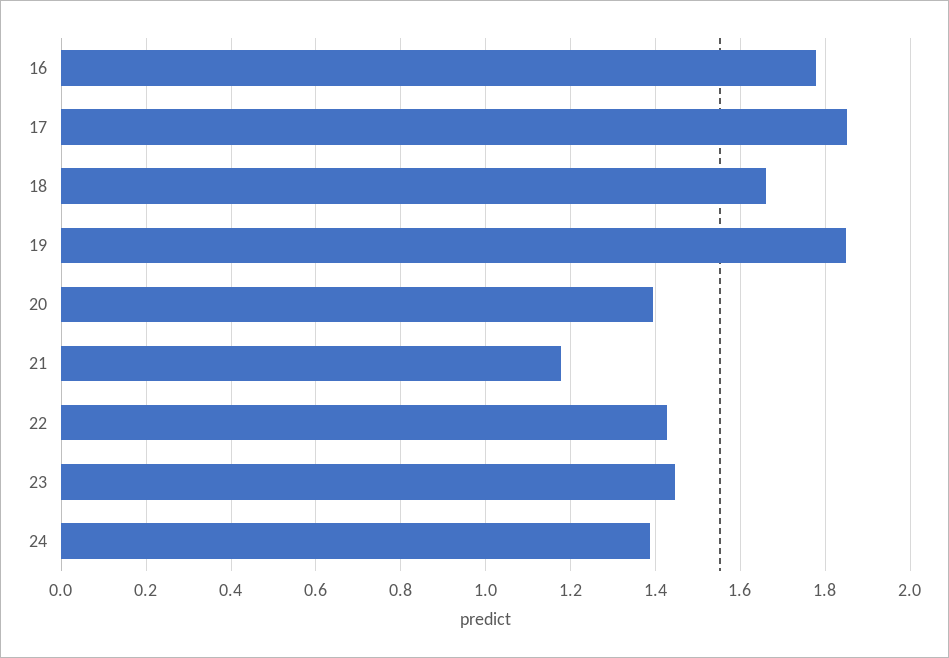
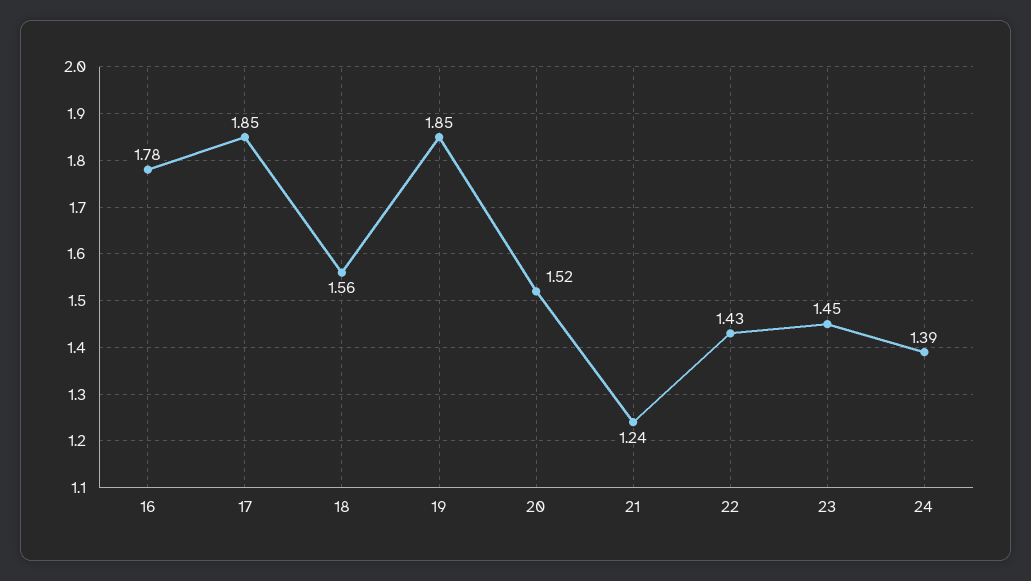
  {
    "16": 1.78,
    "17": 1.85,
-   "18": 1.66,
+   "18": 1.56,
    "19": 1.85,
-   "20": 1.4,
+   "20": 1.52,
-   "21": 1.18,
+   "21": 1.24,
    "22": 1.43,
    "23": 1.45,
    "24": 1.39
  }

